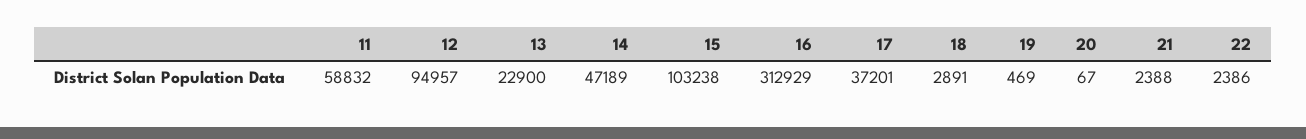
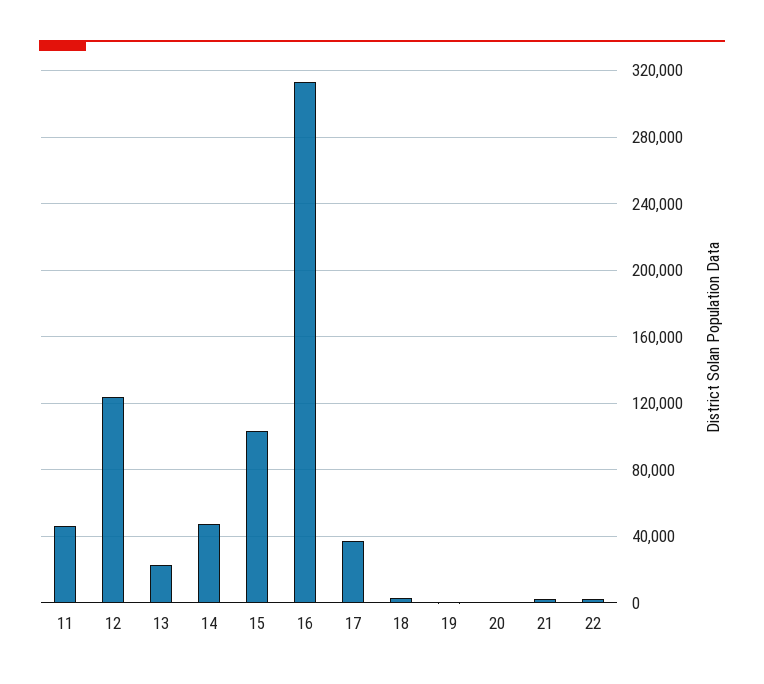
  {
-   "11": 58832,
+   "11": 45000,
-   "12": 94957,
+   "12": 125000,
    "13": 22900,
    "14": 47189,
    "15": 103238,
    "16": 312929,
    "17": 37201,
    "18": 2891,
    "19": 469,
    "20": 67,
    "21": 2388,
    "22": 2386
  }

